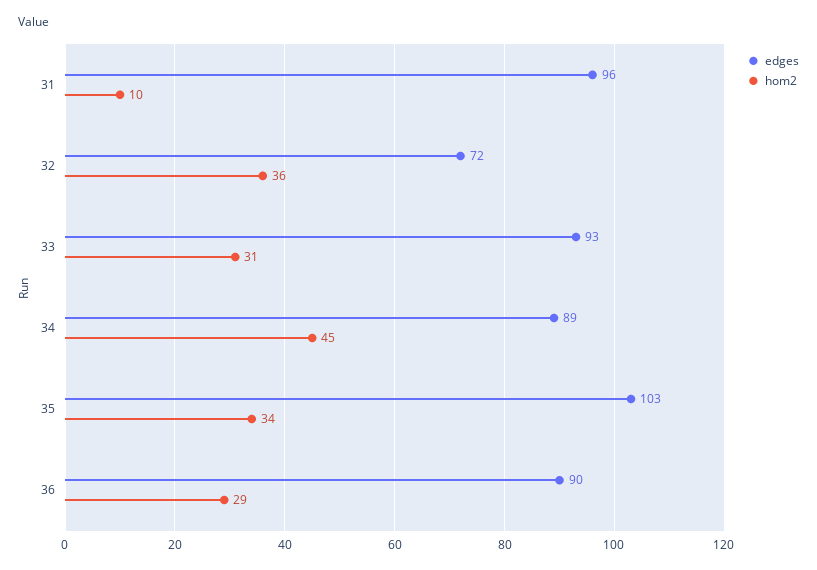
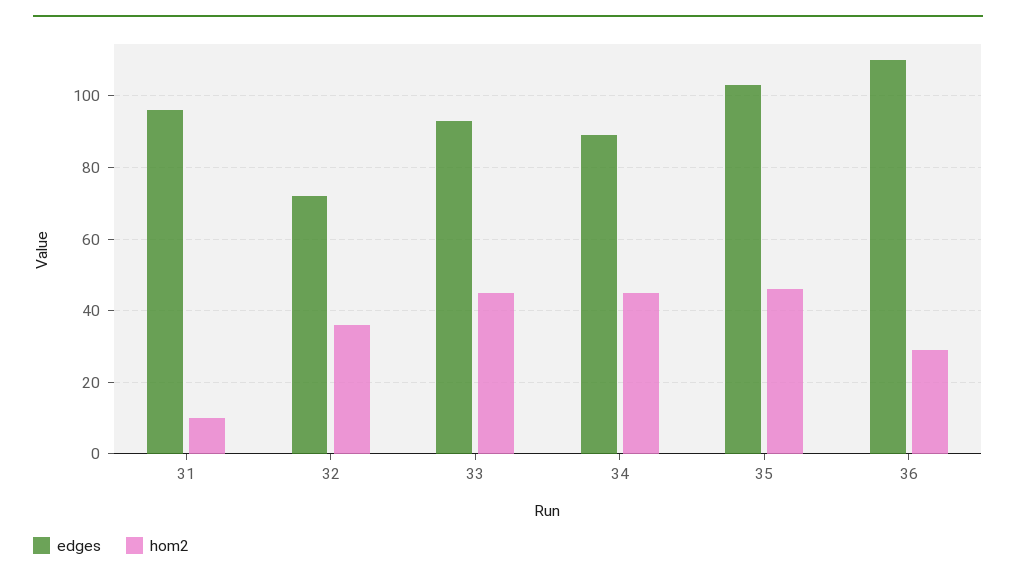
  {
    "edges": {
      "31": 96,
      "32": 72,
      "33": 93,
      "34": 89,
      "35": 103,
-     "36": 90
+     "36": 110
    },
    "hom2": {
      "31": 10,
      "32": 36,
-     "33": 31,
+     "33": 45,
      "34": 45,
-     "35": 34,
+     "35": 45,
      "36": 29
    }
  }

